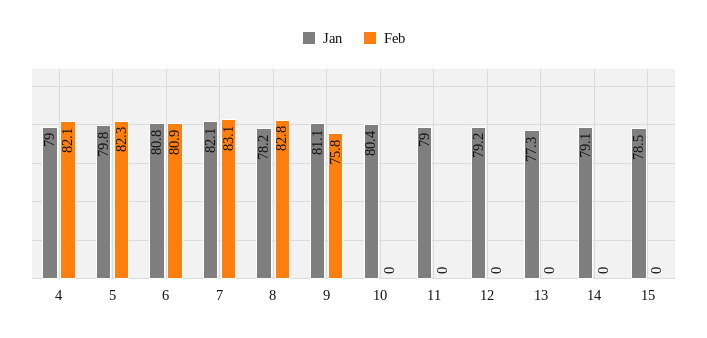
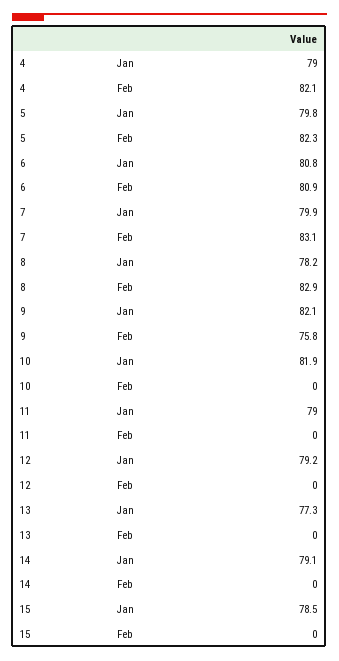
  {
    "Jan": {
      "4": 79,
      "5": 79.8,
      "6": 80.8,
-     "7": 82.1,
+     "7": 79.9,
      "8": 78.2,
-     "9": 81.1,
+     "9": 82.1,
-     "10": 80.4,
+     "10": 81.9,
      "11": 79,
      "12": 79.2,
      "13": 77.3,
      "14": 79.1,
      "15": 78.5
    },
    "Feb": {
      "4": 82.1,
      "5": 82.3,
      "6": 80.9,
      "7": 83.1,
-     "8": 82.8,
+     "8": 82.9,
      "9": 75.8,
      "10": 0,
      "11": 0,
      "12": 0,
      "13": 0,
      "14": 0,
      "15": 0
    }
  }

